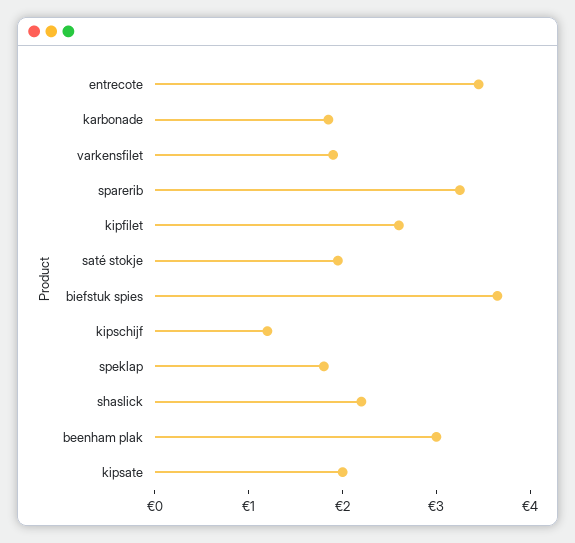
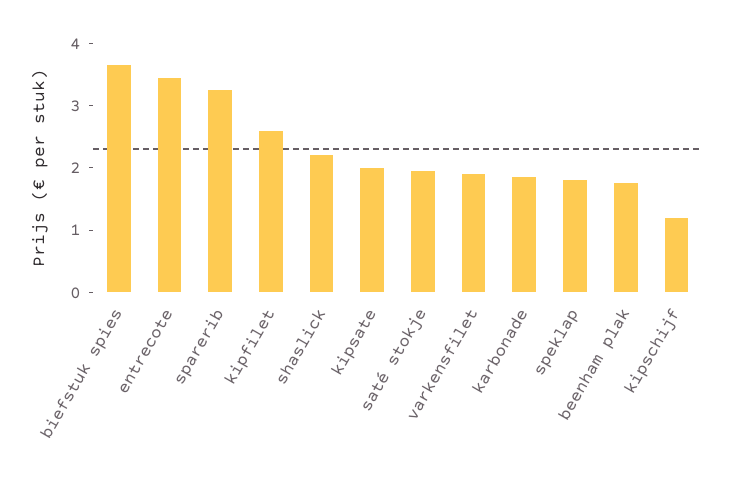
  {
    "entrecote": 3.4,
    "karbonade": 1.8,
    "varkensfilet": 2,
    "sparerib": 3.2,
    "kipfilet": 2.6,
    "saté stokje": 2,
    "biefstuk spies": 3.6,
    "kipschijf": 1.2,
    "speklap": 1.8,
    "shaslick": 2.2,
-   "beenham plak": 3,
+   "beenham plak": 1.8,
    "kipsate": 2
  }

